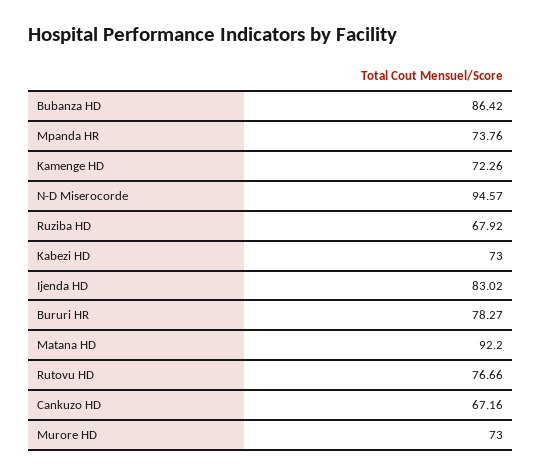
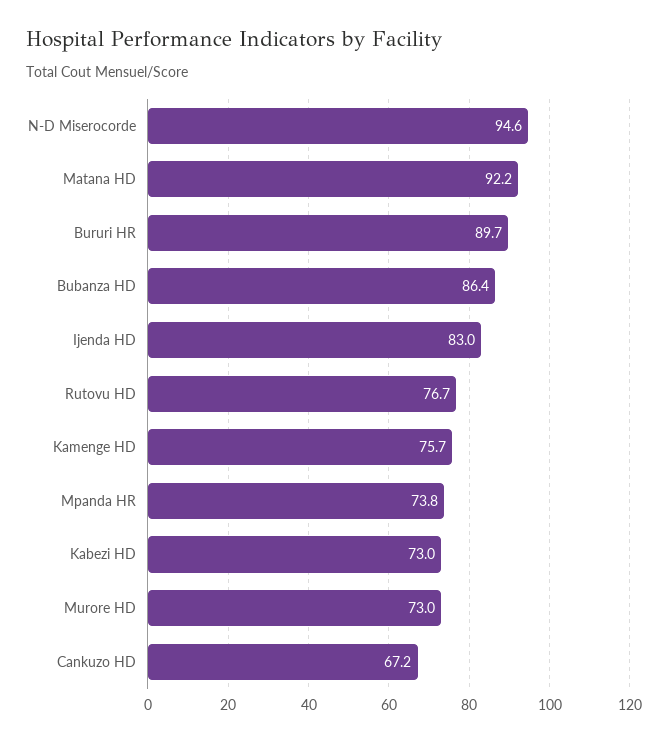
  {
    "Bubanza HD": 86.42,
    "Mpanda HR": 73.76,
-   "Kamenge HD": 72.26,
+   "Kamenge HD": 75.7,
    "N-D Miserocorde": 94.57,
-   "Ruziba HD": 67.92,
    "Kabezi HD": 73,
    "Ijenda HD": 83.02,
-   "Bururi HR": 78.27,
+   "Bururi HR": 89.7,
    "Matana HD": 92.2,
    "Rutovu HD": 76.66,
    "Cankuzo HD": 67.16,
    "Murore HD": 73
  }

